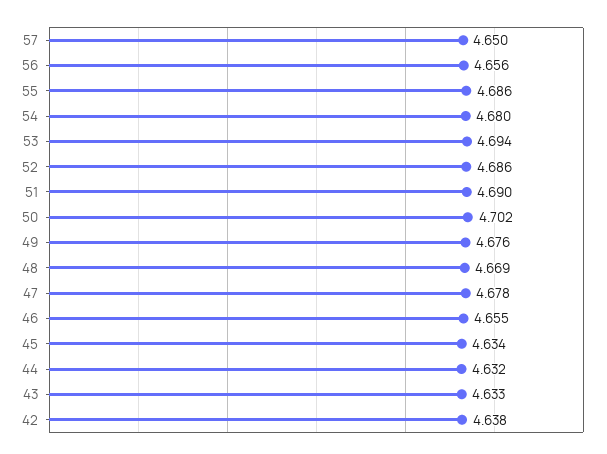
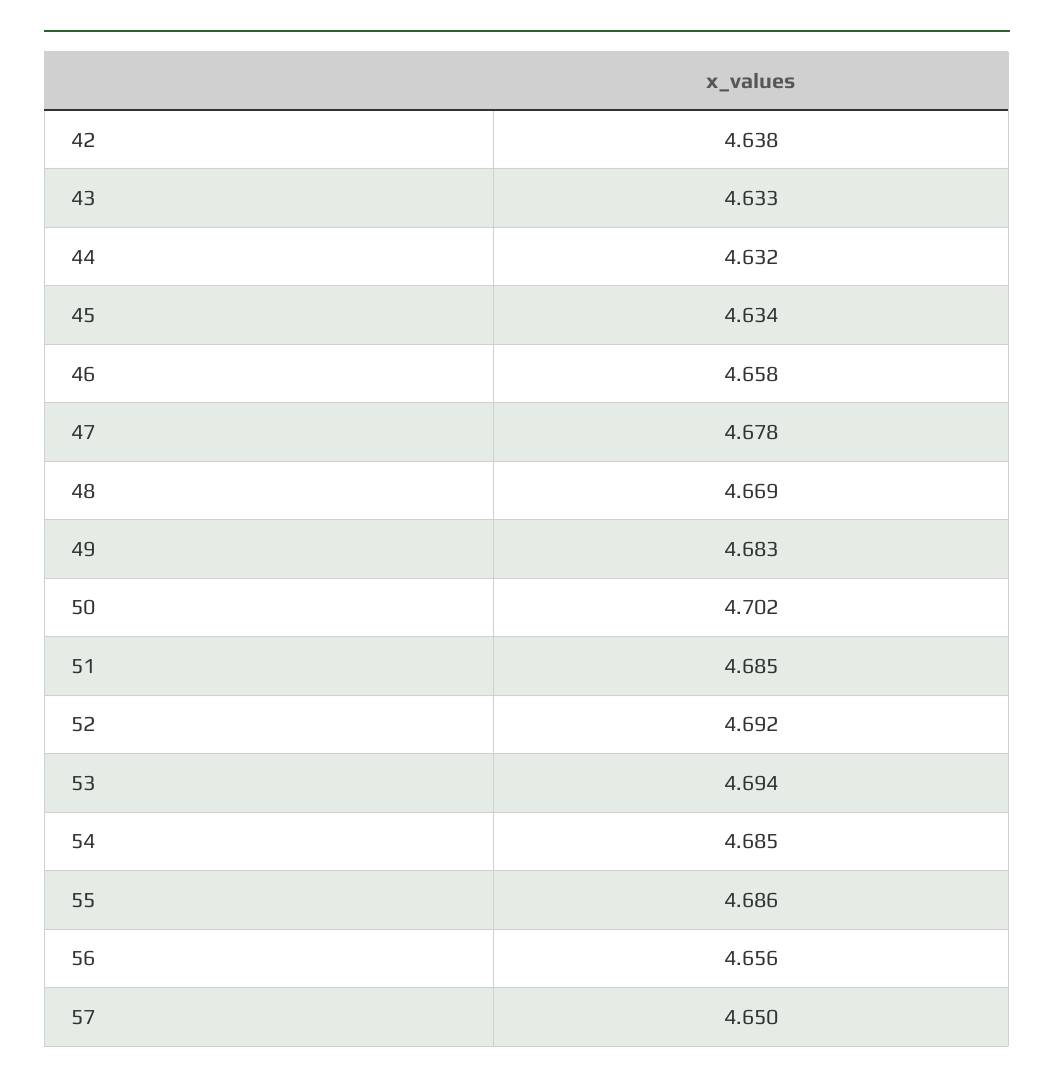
  {
    "57": 4.65,
    "56": 4.656,
    "55": 4.686,
-   "54": 4.68,
+   "54": 4.685,
    "53": 4.694,
-   "52": 4.686,
+   "52": 4.692,
-   "51": 4.69,
+   "51": 4.685,
    "50": 4.702,
-   "49": 4.676,
+   "49": 4.683,
    "48": 4.669,
    "47": 4.678,
-   "46": 4.655,
+   "46": 4.658,
    "45": 4.634,
    "44": 4.632,
    "43": 4.633,
    "42": 4.638
  }

